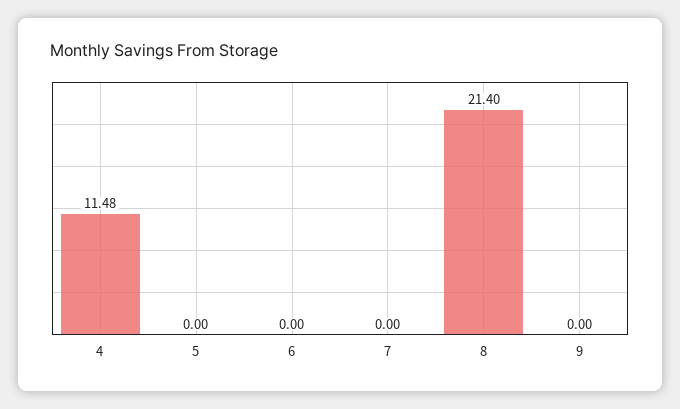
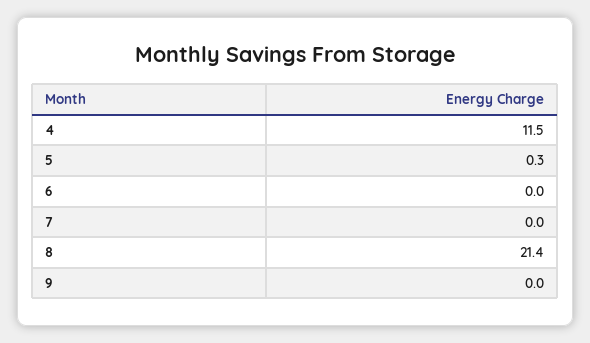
  {
    "4": 11.48,
-   "5": 0,
+   "5": 0.3,
    "6": 0,
    "7": 0,
    "8": 21.4,
    "9": 0
  }

